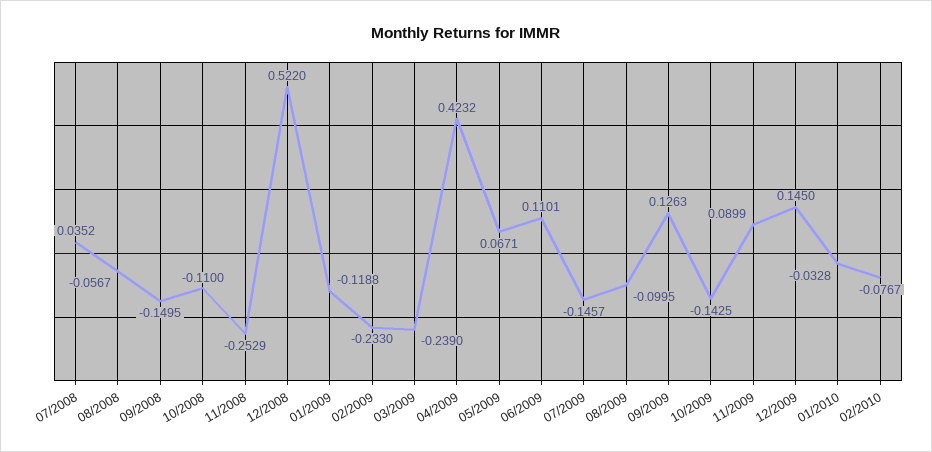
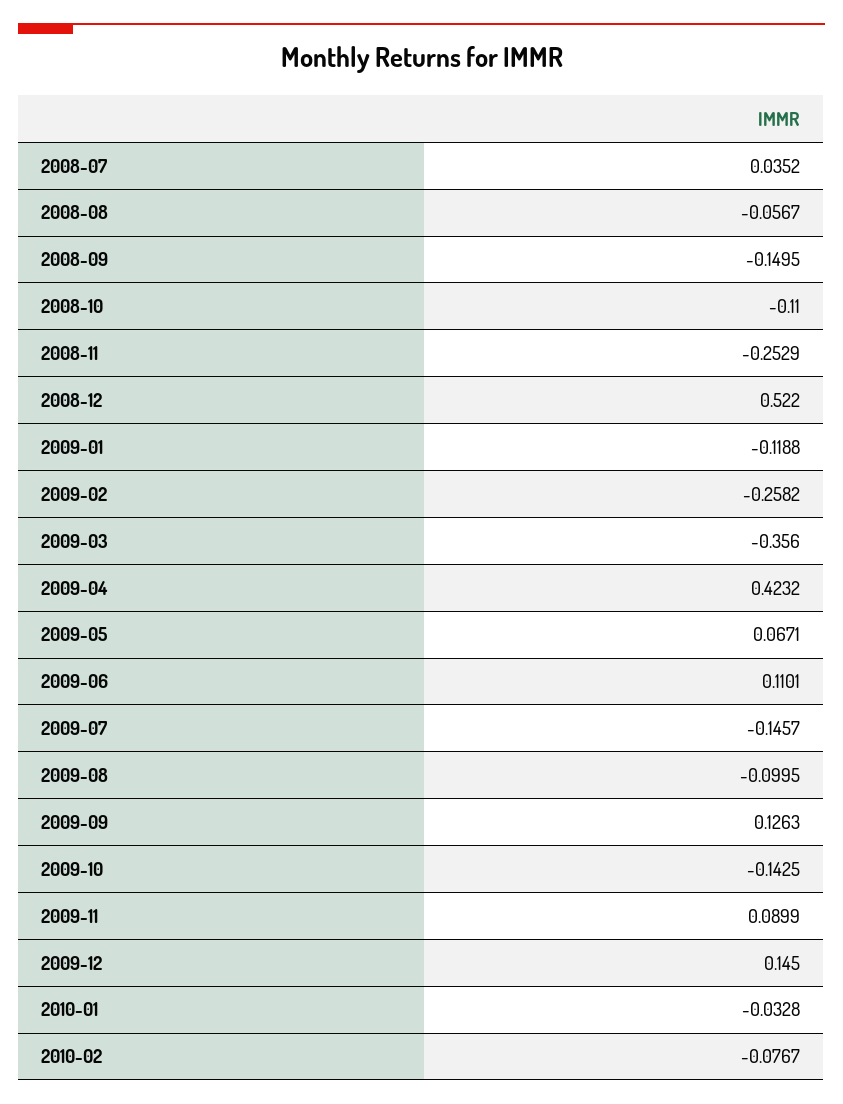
  {
    "07/2008": 0.0352,
    "08/2008": -0.0567,
    "09/2008": -0.1495,
    "10/2008": -0.11,
    "11/2008": -0.2529,
    "12/2008": 0.522,
    "01/2009": -0.1188,
-   "02/2009": -0.233,
+   "02/2009": -0.2582,
-   "03/2009": -0.239,
+   "03/2009": -0.356,
    "04/2009": 0.4232,
    "05/2009": 0.0671,
    "06/2009": 0.1101,
    "07/2009": -0.1457,
    "08/2009": -0.0995,
    "09/2009": 0.1263,
    "10/2009": -0.1425,
    "11/2009": 0.0899,
    "12/2009": 0.145,
    "01/2010": -0.0328,
    "02/2010": -0.0767
  }

